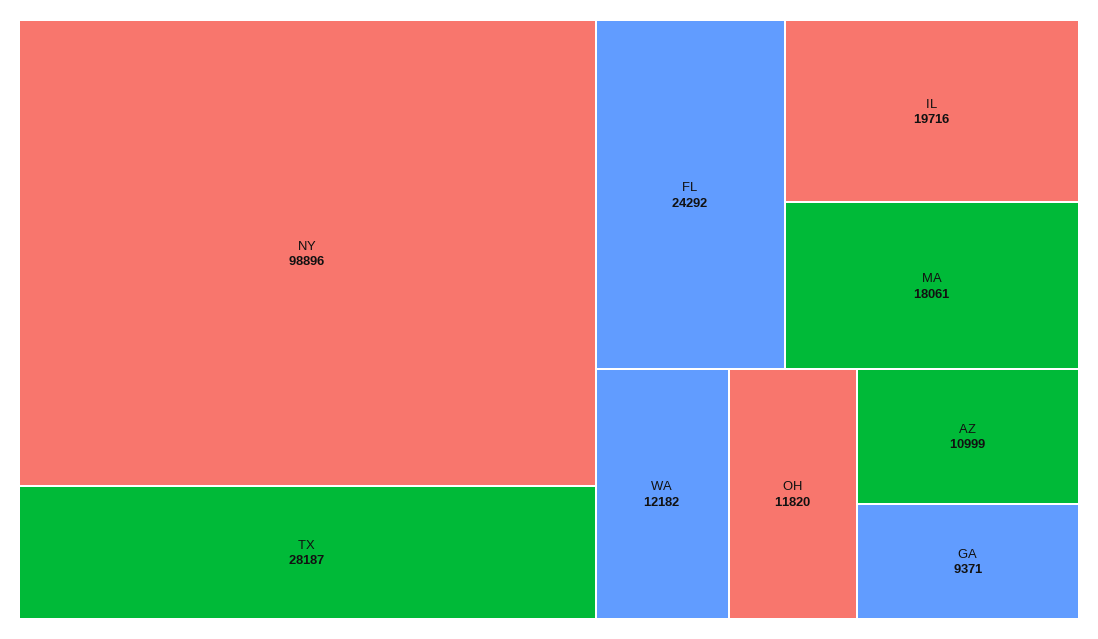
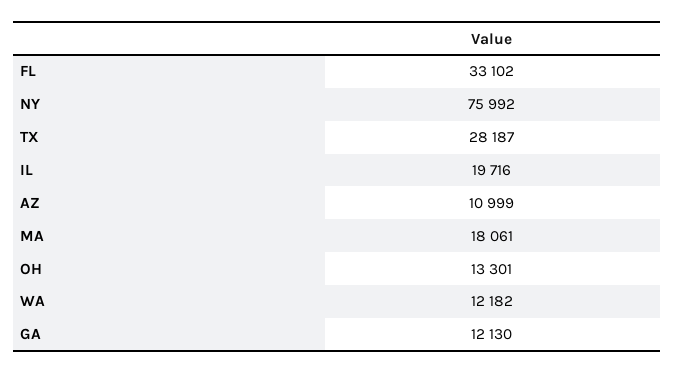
  {
-   "NY": 98896,
+   "NY": 75992,
    "TX": 28187,
-   "FL": 24292,
+   "FL": 33102,
    "IL": 19716,
    "MA": 18061,
    "WA": 12182,
-   "OH": 11820,
+   "OH": 13301,
    "AZ": 10999,
-   "GA": 9371
+   "GA": 12130
  }

